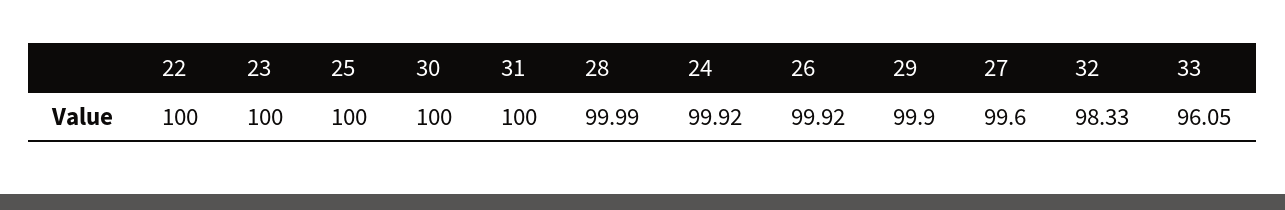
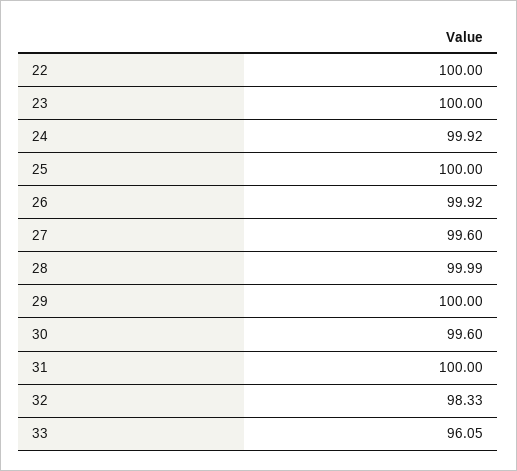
  {
    "22": 100,
    "23": 100,
    "25": 100,
-   "30": 100,
+   "30": 99.6,
    "31": 100,
    "28": 99.99,
    "24": 99.92,
    "26": 99.92,
-   "29": 99.9,
+   "29": 100,
    "27": 99.6,
    "32": 98.33,
    "33": 96.05
  }

